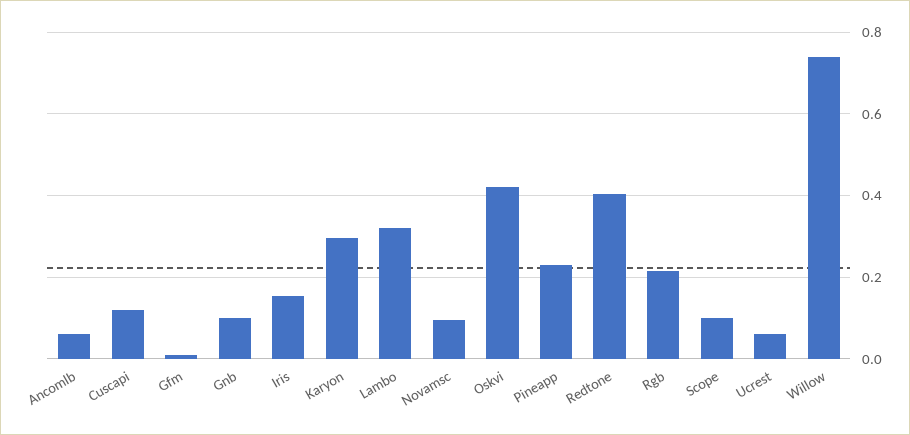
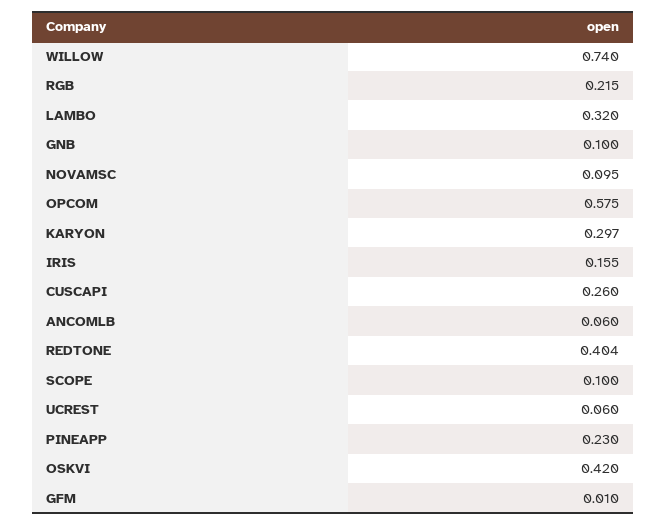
  {
    "Ancomlb": 0.06,
-   "Cuscapi": 0.12,
+   "Cuscapi": 0.26,
    "Gfm": 0.01,
    "Gnb": 0.1,
    "Iris": 0.155,
    "Karyon": 0.297,
    "Lambo": 0.32,
    "Novamsc": 0.095,
    "Oskvi": 0.42,
    "Pineapp": 0.23,
    "Redtone": 0.404,
    "Rgb": 0.215,
    "Scope": 0.1,
    "Ucrest": 0.06,
-   "Willow": 0.74
+   "Willow": 0.74,
+   "OPCOM": 0.575
  }

